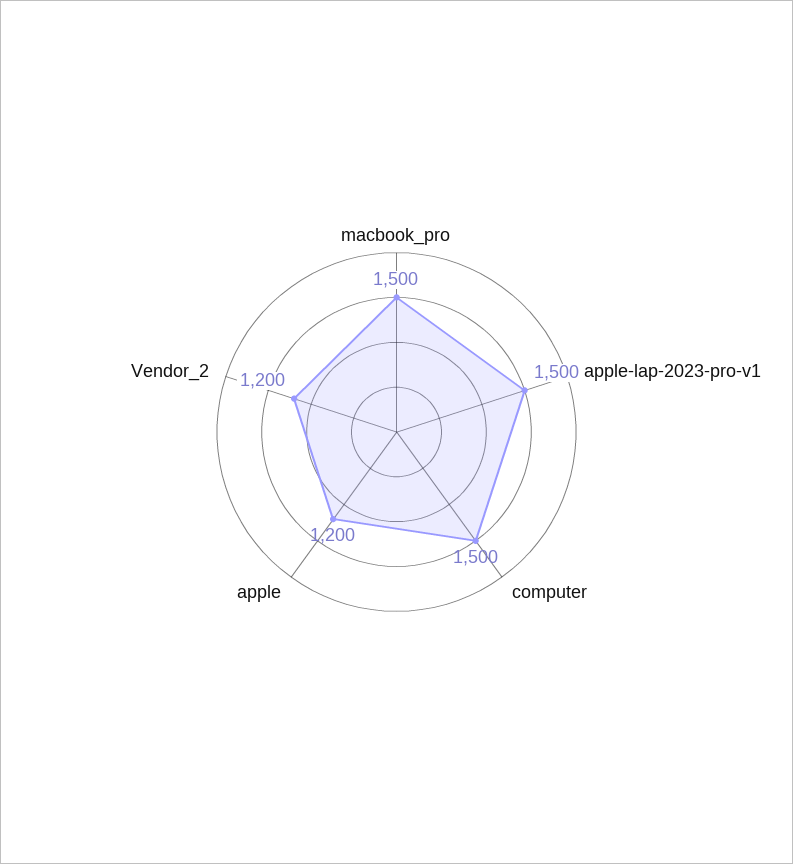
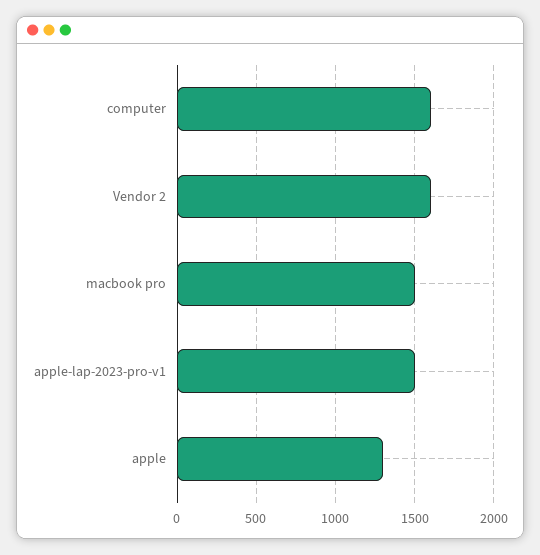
  {
    "macbook_pro": 1500,
    "apple-lap-2023-pro-v1": 1500,
-   "computer": 1500,
+   "computer": 1600,
-   "apple": 1200,
+   "apple": 1300,
-   "Vendor_2": 1200
+   "Vendor_2": 1600
  }

